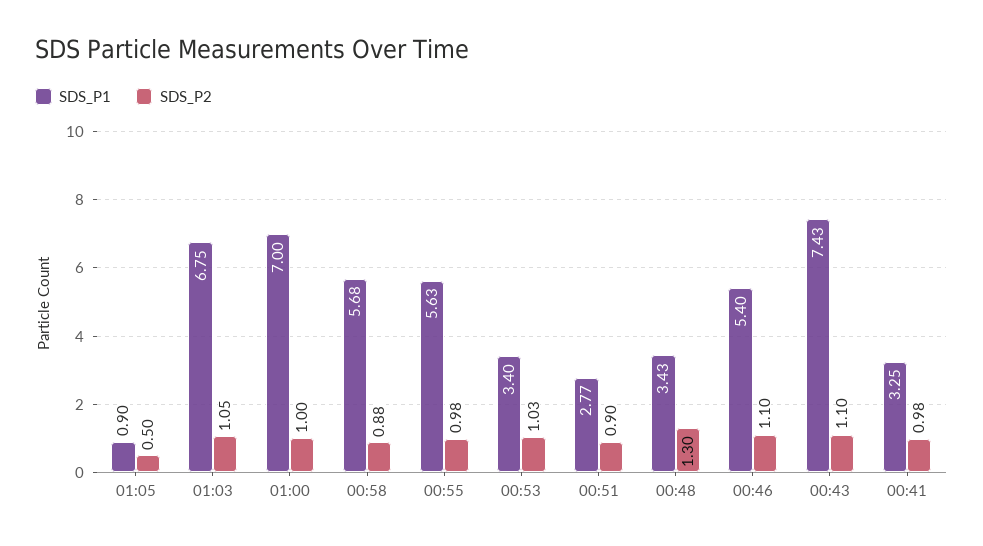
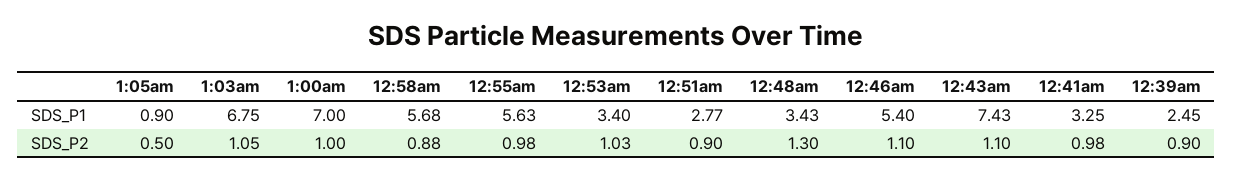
  {
    "SDS_P1": {
      "01:05": 0.9,
      "01:03": 6.75,
      "01:00": 7,
      "00:58": 5.68,
      "00:55": 5.63,
      "00:53": 3.4,
      "00:51": 2.77,
      "00:48": 3.43,
      "00:46": 5.4,
      "00:43": 7.43,
-     "00:41": 3.25
+     "00:41": 3.25,
+     "12:39am": 2.45
    },
    "SDS_P2": {
      "01:05": 0.5,
      "01:03": 1.05,
      "01:00": 1,
      "00:58": 0.88,
      "00:55": 0.98,
      "00:53": 1.03,
      "00:51": 0.9,
      "00:48": 1.3,
      "00:46": 1.1,
      "00:43": 1.1,
-     "00:41": 0.98
+     "00:41": 0.98,
+     "12:39am": 0.9
    }
  }

